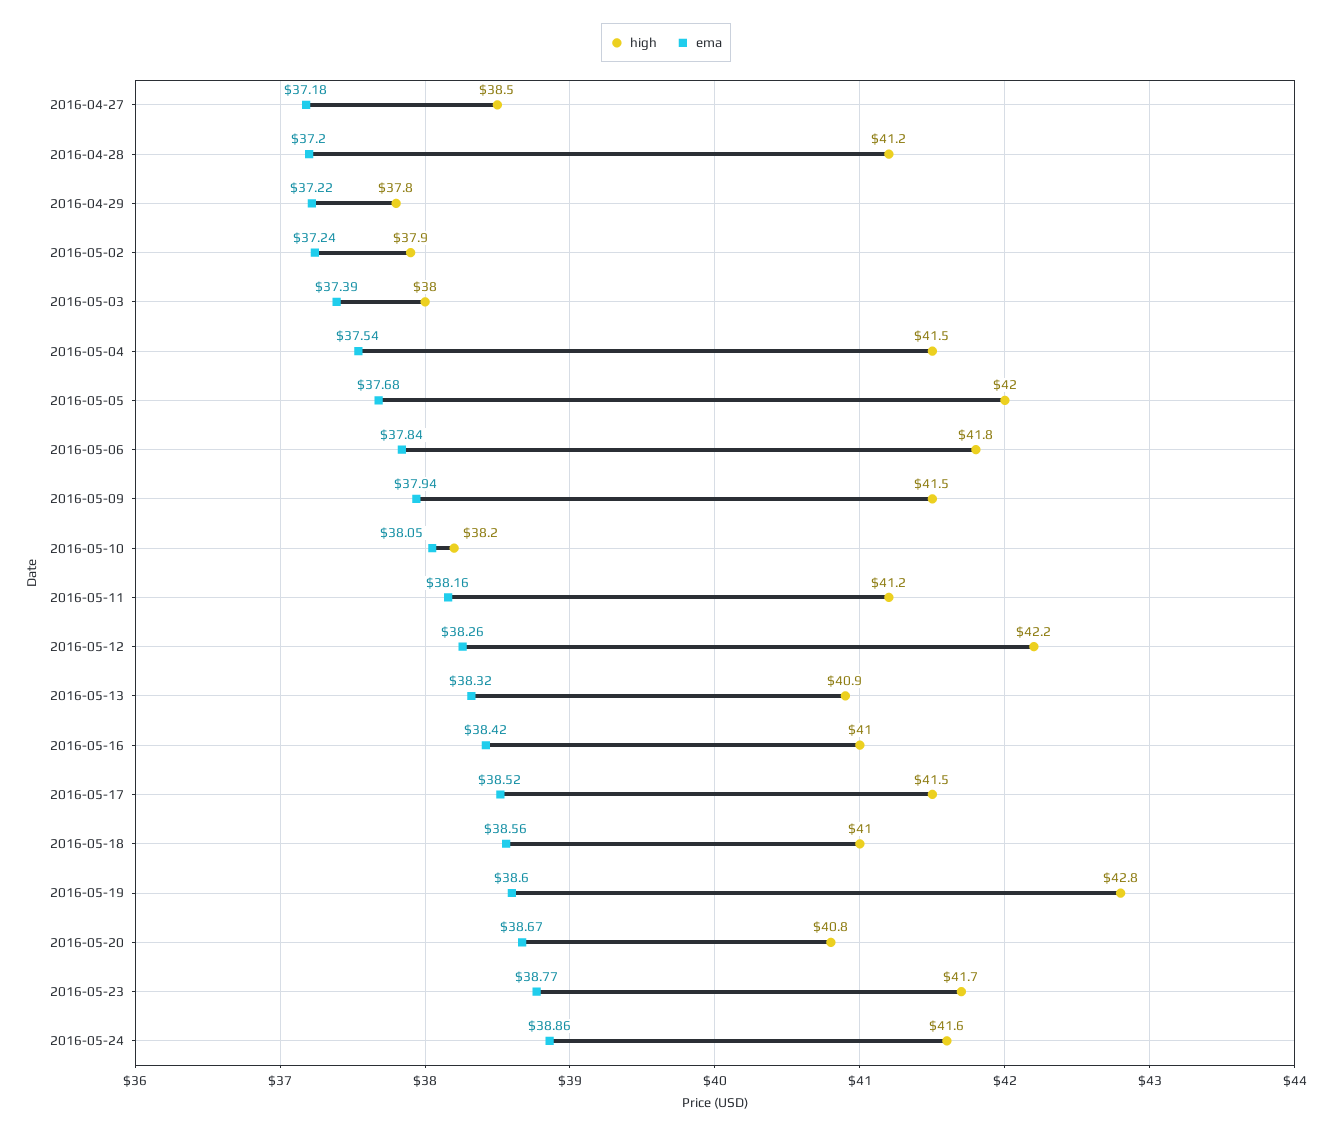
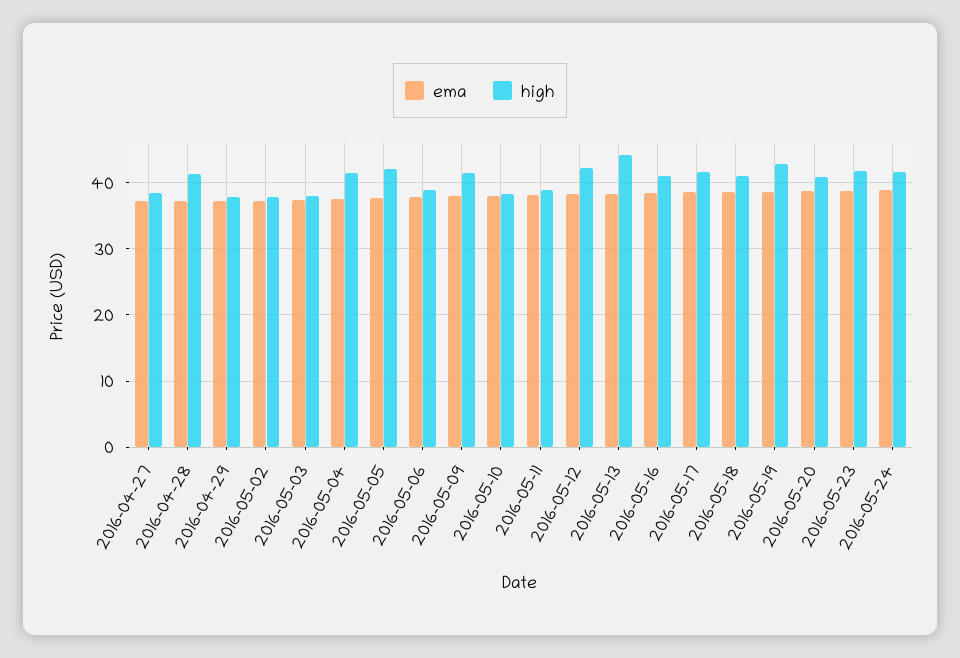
  {
    "high": {
      "2016-04-27": 38.5,
      "2016-04-28": 41.2,
      "2016-04-29": 37.8,
      "2016-05-02": 37.9,
      "2016-05-03": 38,
      "2016-05-04": 41.5,
      "2016-05-05": 42,
-     "2016-05-06": 41.8,
+     "2016-05-06": 39,
      "2016-05-09": 41.5,
      "2016-05-10": 38.2,
-     "2016-05-11": 41.2,
+     "2016-05-11": 39,
      "2016-05-12": 42.2,
-     "2016-05-13": 40.9,
+     "2016-05-13": 44,
      "2016-05-16": 41,
      "2016-05-17": 41.5,
      "2016-05-18": 41,
      "2016-05-19": 42.8,
      "2016-05-20": 40.8,
      "2016-05-23": 41.7,
      "2016-05-24": 41.6
    },
    "ema": {
      "2016-04-27": 37.18,
      "2016-04-28": 37.2,
      "2016-04-29": 37.22,
      "2016-05-02": 37.24,
      "2016-05-03": 37.39,
      "2016-05-04": 37.54,
      "2016-05-05": 37.68,
      "2016-05-06": 37.84,
      "2016-05-09": 37.94,
      "2016-05-10": 38.05,
      "2016-05-11": 38.16,
      "2016-05-12": 38.26,
      "2016-05-13": 38.32,
      "2016-05-16": 38.42,
      "2016-05-17": 38.52,
      "2016-05-18": 38.56,
      "2016-05-19": 38.6,
      "2016-05-20": 38.67,
      "2016-05-23": 38.77,
      "2016-05-24": 38.86
    }
  }

